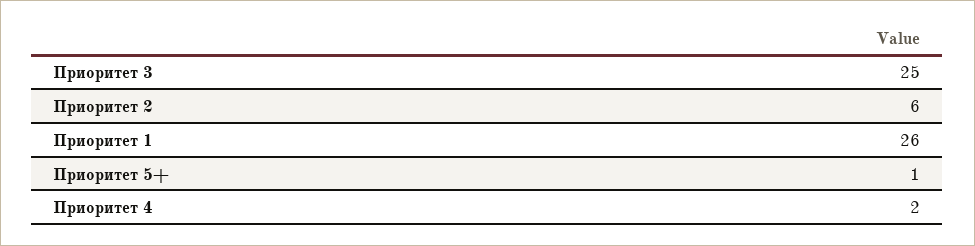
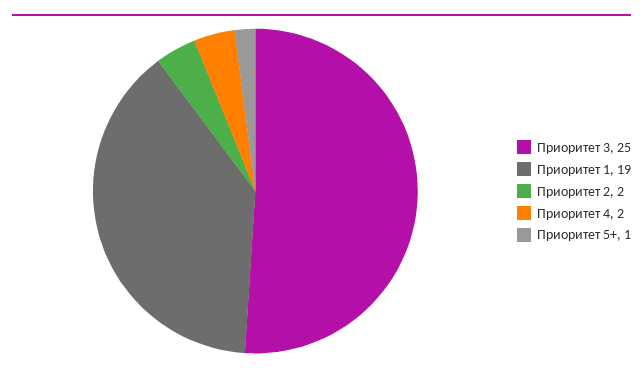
  {
    "Приоритет 3": 25,
-   "Приоритет 2": 6,
+   "Приоритет 2": 2,
-   "Приоритет 1": 26,
+   "Приоритет 1": 19,
    "Приоритет 5+": 1,
    "Приоритет 4": 2
  }

